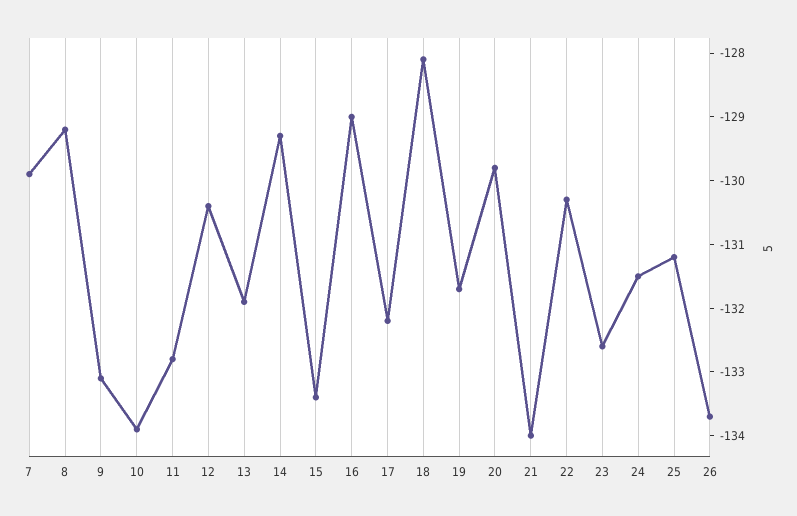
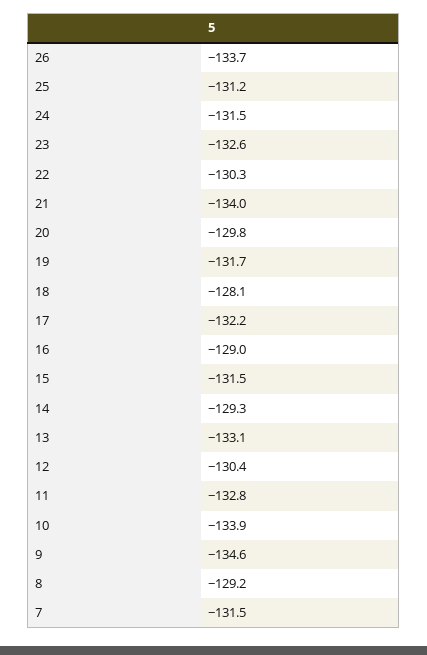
  {
-   "7": -130,
+   "7": -131.5,
    "8": -129.2,
-   "9": -133,
+   "9": -134.6,
    "10": -133.9,
    "11": -132.8,
    "12": -130.4,
-   "13": -132,
+   "13": -133.1,
    "14": -129.3,
-   "15": -133.5,
+   "15": -131.5,
    "16": -129,
    "17": -132.2,
    "18": -128.1,
    "19": -131.7,
    "20": -129.8,
    "21": -134,
    "22": -130.3,
    "23": -132.6,
    "24": -131.5,
    "25": -131.2,
    "26": -133.7
  }

